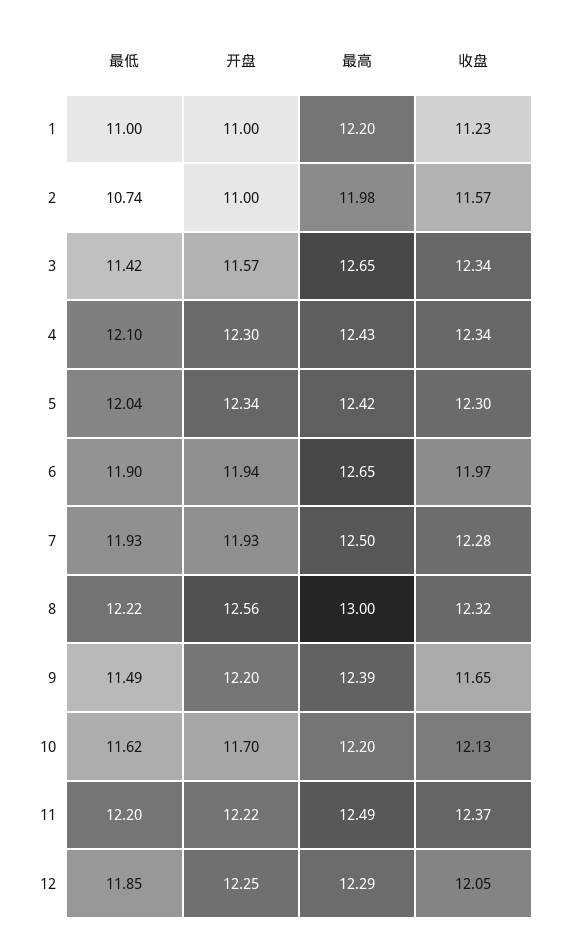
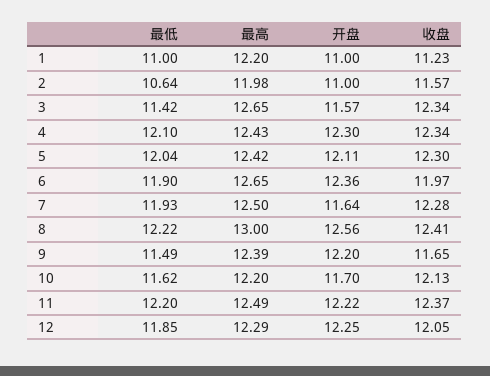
  {
    "最低": {
      "1": 11,
-     "2": 10.74,
+     "2": 10.64,
      "3": 11.42,
      "4": 12.1,
      "5": 12.04,
      "6": 11.9,
      "7": 11.93,
      "8": 12.22,
      "9": 11.49,
      "10": 11.62,
      "11": 12.2,
      "12": 11.85
    },
    "开盘": {
      "1": 11,
      "2": 11,
      "3": 11.57,
      "4": 12.3,
-     "5": 12.34,
+     "5": 12.11,
-     "6": 11.94,
+     "6": 12.36,
-     "7": 11.93,
+     "7": 11.64,
      "8": 12.56,
      "9": 12.2,
      "10": 11.7,
      "11": 12.22,
      "12": 12.25
    },
    "最高": {
      "1": 12.2,
      "2": 11.98,
      "3": 12.65,
      "4": 12.43,
      "5": 12.42,
      "6": 12.65,
      "7": 12.5,
      "8": 13,
      "9": 12.39,
      "10": 12.2,
      "11": 12.49,
      "12": 12.29
    },
    "收盘": {
      "1": 11.23,
      "2": 11.57,
      "3": 12.34,
      "4": 12.34,
      "5": 12.3,
      "6": 11.97,
      "7": 12.28,
-     "8": 12.32,
+     "8": 12.41,
      "9": 11.65,
      "10": 12.13,
      "11": 12.37,
      "12": 12.05
    }
  }

